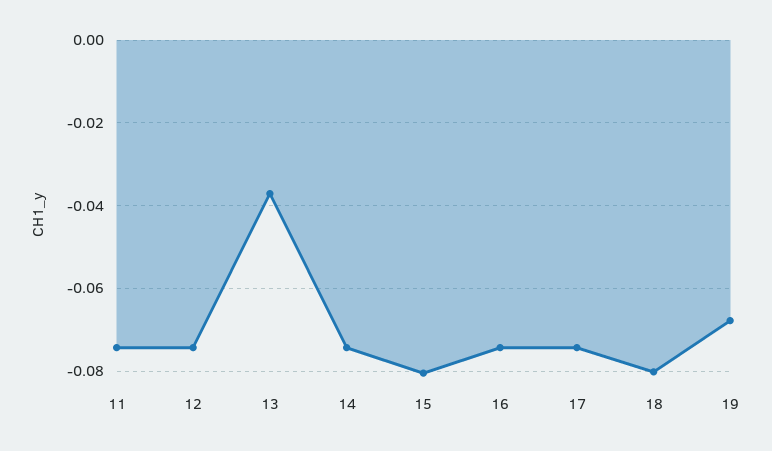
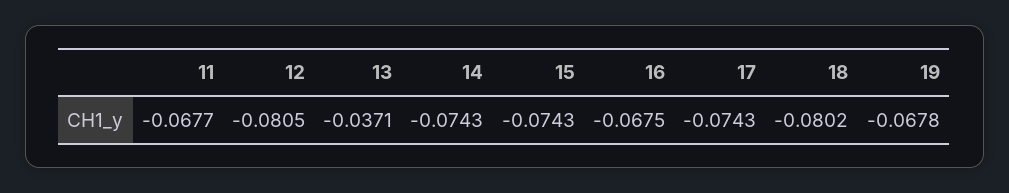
  {
-   "11": -0.074,
+   "11": -0.0677,
-   "12": -0.074,
+   "12": -0.0805,
    "13": -0.0371,
    "14": -0.0743,
-   "15": -0.08,
+   "15": -0.0743,
-   "16": -0.074,
+   "16": -0.0675,
    "17": -0.0743,
    "18": -0.0802,
    "19": -0.0678
  }

